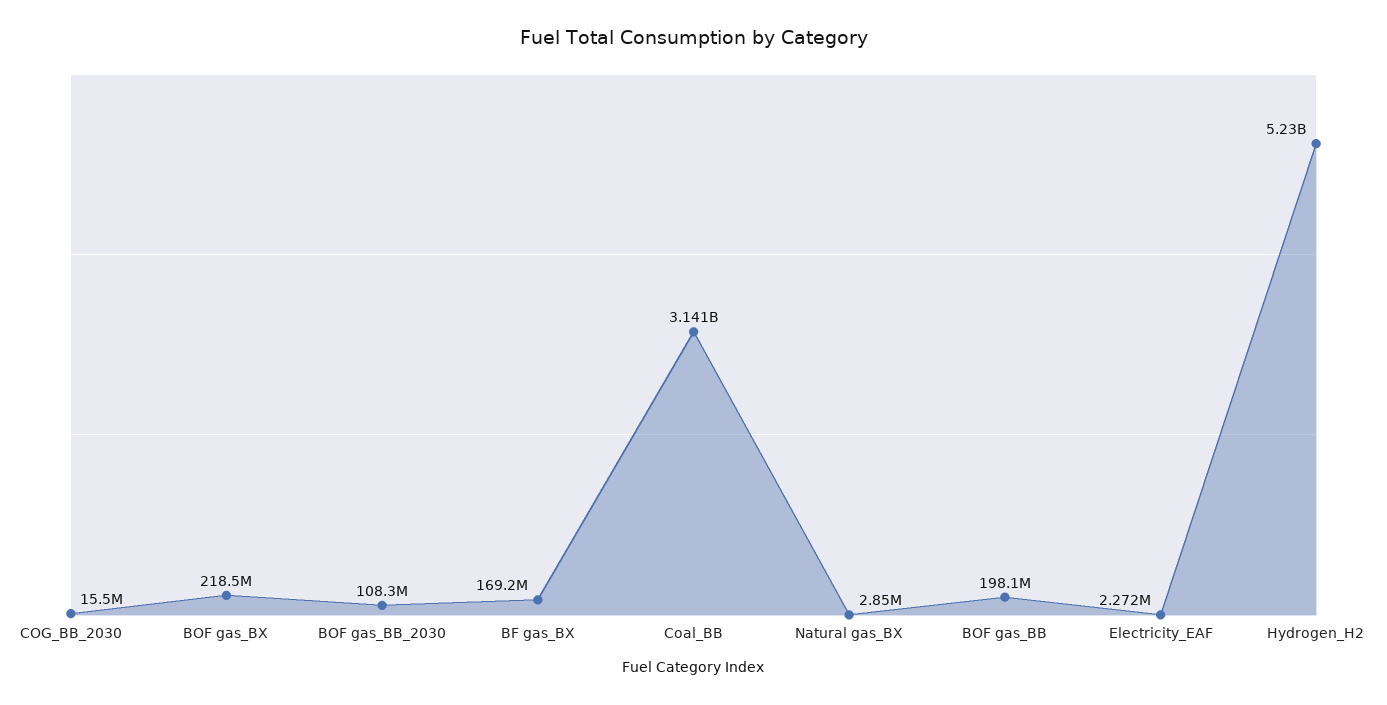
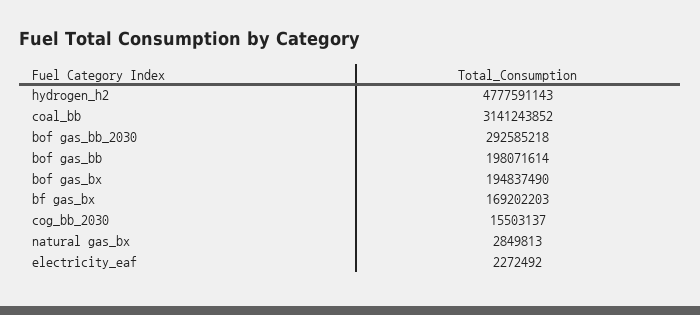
  {
    "COG_BB_2030": 15503137,
-   "BOF gas_BX": 218500000,
+   "BOF gas_BX": 194837490,
-   "BOF gas_BB_2030": 108300000,
+   "BOF gas_BB_2030": 292585218,
    "BF gas_BX": 169202203,
    "Coal_BB": 3141243852,
    "Natural gas_BX": 2849813,
    "BOF gas_BB": 198071614,
    "Electricity_EAF": 2272492,
-   "Hydrogen_H2": 5230000000
+   "Hydrogen_H2": 4777591143
  }

